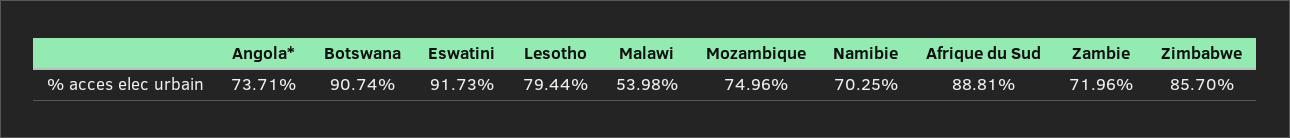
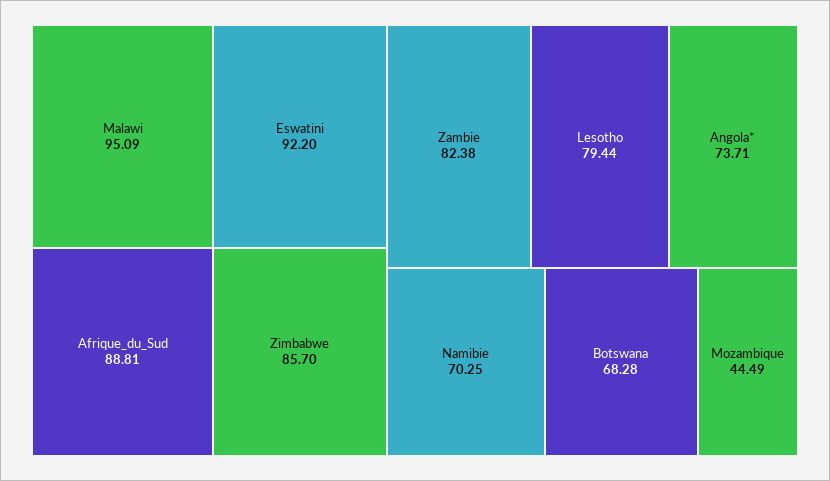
  {
    "Angola*": 73.71,
-   "Botswana": 90.74,
+   "Botswana": 68.28,
-   "Eswatini": 91.73,
+   "Eswatini": 92.2,
    "Lesotho": 79.44,
-   "Malawi": 53.98,
+   "Malawi": 95.09,
-   "Mozambique": 74.96,
+   "Mozambique": 44.49,
    "Namibie": 70.25,
    "Afrique du Sud": 88.81,
-   "Zambie": 71.96,
+   "Zambie": 82.38,
    "Zimbabwe": 85.7
  }

